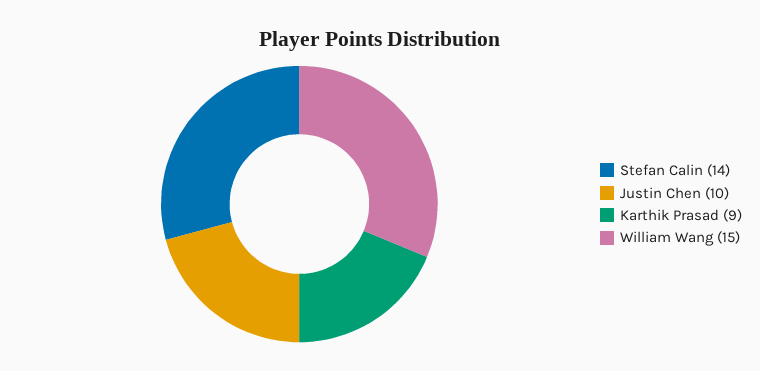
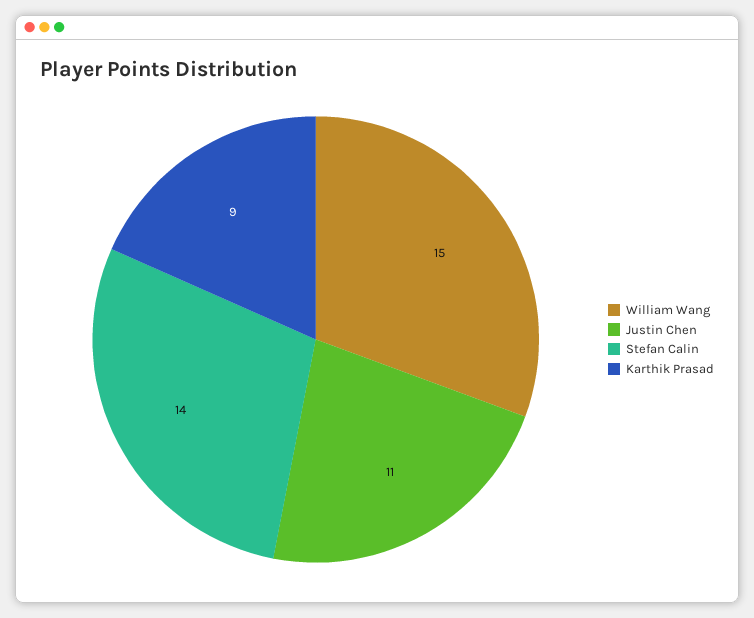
  {
    "Stefan Calin": 14,
-   "Justin Chen": 10,
+   "Justin Chen": 11,
    "Karthik Prasad": 9,
    "William Wang": 15
  }

